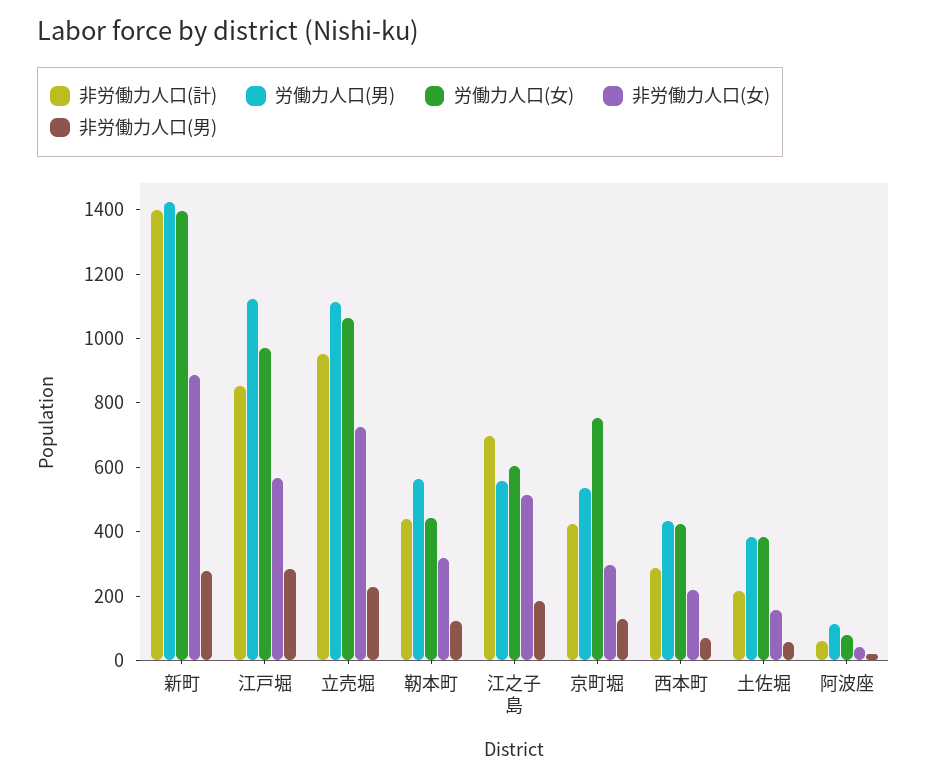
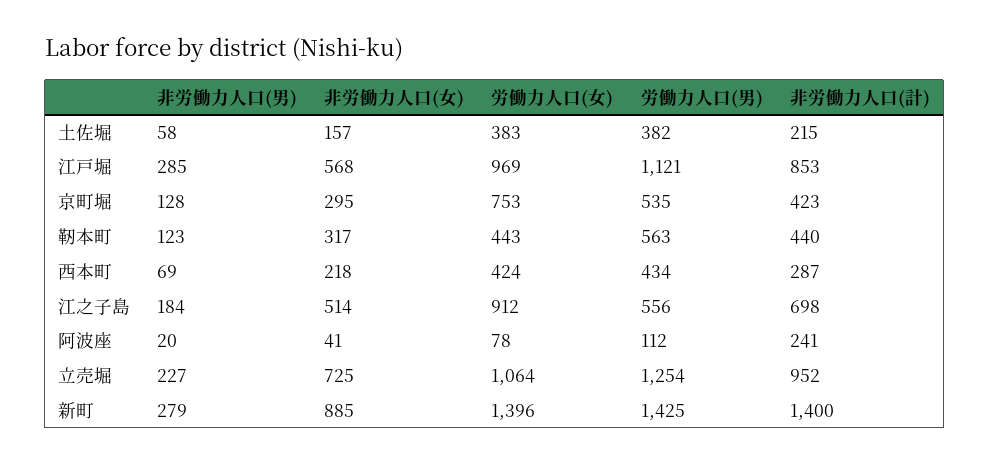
  {
    "非労働力人口(計)": {
      "新町": 1400,
      "江戸堀": 853,
      "立売堀": 952,
      "靭本町": 440,
      "江之子島": 698,
      "京町堀": 423,
      "西本町": 287,
      "土佐堀": 215,
-     "阿波座": 50
+     "阿波座": 241
    },
    "労働力人口(男)": {
      "新町": 1425,
      "江戸堀": 1121,
-     "立売堀": 1100,
+     "立売堀": 1254,
      "靭本町": 563,
      "江之子島": 556,
      "京町堀": 535,
      "西本町": 434,
      "土佐堀": 382,
      "阿波座": 112
    },
    "労働力人口(女)": {
      "新町": 1396,
      "江戸堀": 969,
      "立売堀": 1064,
      "靭本町": 443,
-     "江之子島": 600,
+     "江之子島": 912,
      "京町堀": 753,
      "西本町": 424,
      "土佐堀": 383,
      "阿波座": 78
    },
    "非労働力人口(女)": {
      "新町": 885,
      "江戸堀": 568,
      "立売堀": 725,
      "靭本町": 317,
      "江之子島": 514,
      "京町堀": 295,
      "西本町": 218,
      "土佐堀": 157,
      "阿波座": 41
    },
    "非労働力人口(男)": {
      "新町": 279,
      "江戸堀": 285,
      "立売堀": 227,
      "靭本町": 123,
      "江之子島": 184,
      "京町堀": 128,
      "西本町": 69,
      "土佐堀": 58,
      "阿波座": 20
    }
  }

